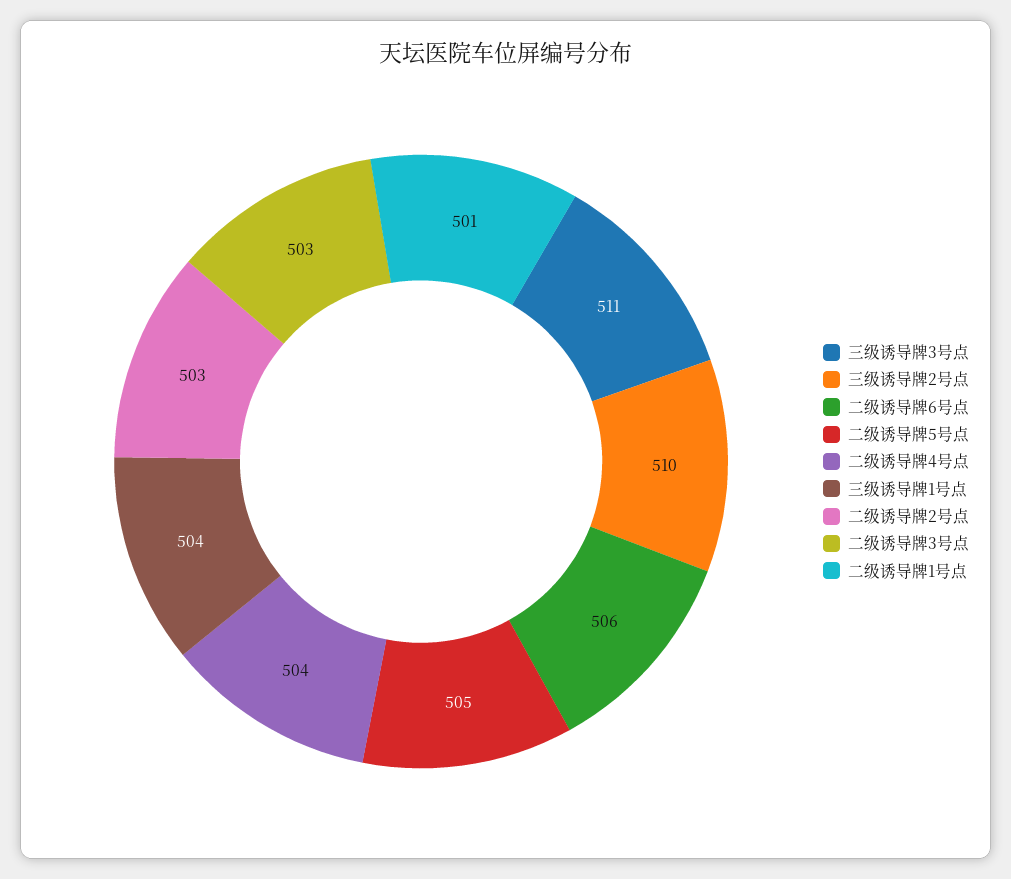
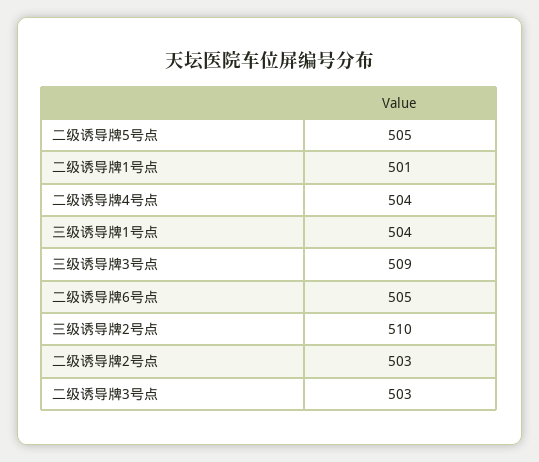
  {
-   "三级诱导牌3号点": 511,
+   "三级诱导牌3号点": 509,
    "三级诱导牌2号点": 510,
-   "二级诱导牌6号点": 506,
+   "二级诱导牌6号点": 505,
    "二级诱导牌5号点": 505,
    "二级诱导牌4号点": 504,
    "三级诱导牌1号点": 504,
    "二级诱导牌2号点": 503,
    "二级诱导牌3号点": 503,
    "二级诱导牌1号点": 501
  }

